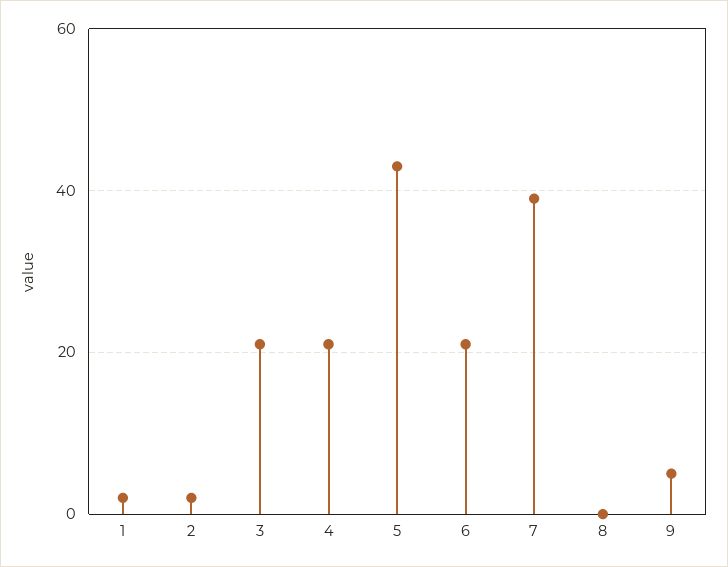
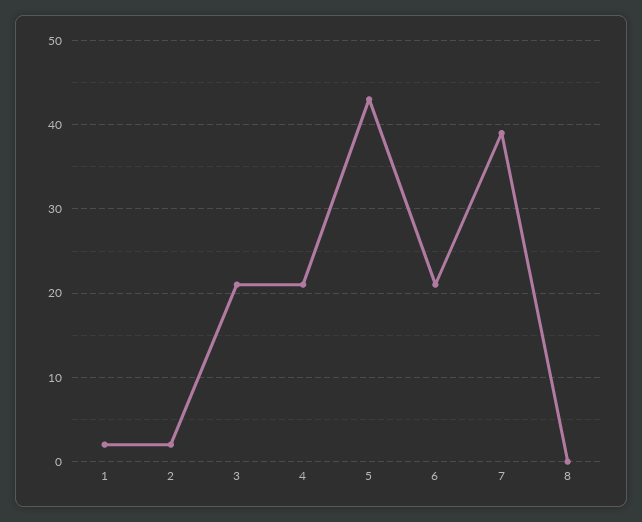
  {
    "1": 2,
    "2": 2,
    "3": 21,
    "4": 21,
    "5": 43,
    "6": 21,
    "7": 39,
-   "8": 0,
+   "8": 0
-   "9": 5
  }

